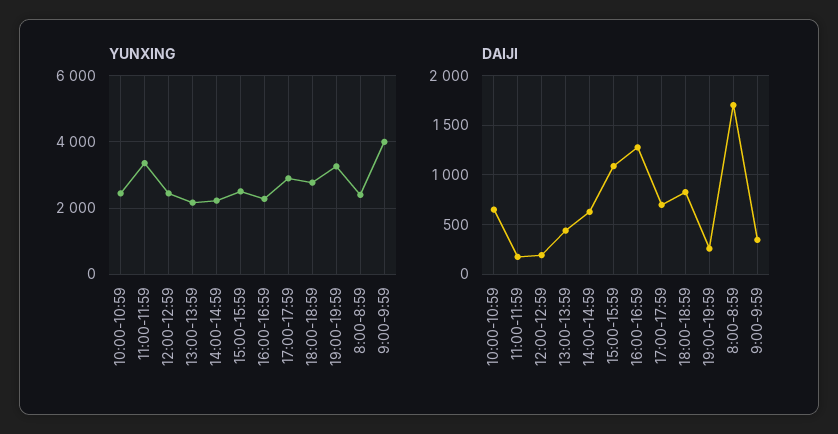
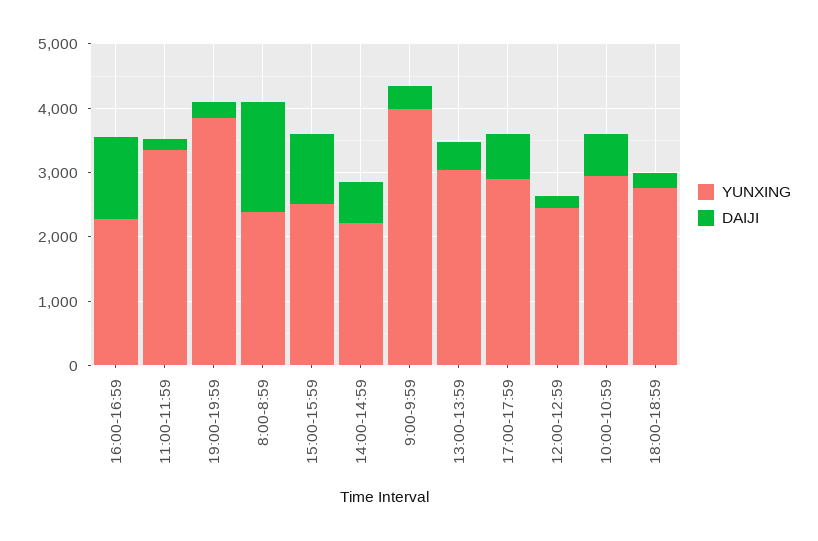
  {
    "YUNXING": {
-     "10:00-10:59": 2400,
+     "10:00-10:59": 3000,
      "11:00-11:59": 3400,
      "12:00-12:59": 2400,
-     "13:00-13:59": 2200,
+     "13:00-13:59": 3000,
      "14:00-14:59": 2200,
      "15:00-15:59": 2600,
      "16:00-16:59": 2200,
      "17:00-17:59": 2800,
      "18:00-18:59": 2800,
-     "19:00-19:59": 3200,
+     "19:00-19:59": 3800,
      "8:00-8:59": 2400,
      "9:00-9:59": 4000
    },
    "DAIJI": {
      "10:00-10:59": 700,
      "11:00-11:59": 200,
      "12:00-12:59": 200,
      "13:00-13:59": 400,
      "14:00-14:59": 600,
      "15:00-15:59": 1100,
      "16:00-16:59": 1300,
      "17:00-17:59": 700,
-     "18:00-18:59": 800,
+     "18:00-18:59": 200,
      "19:00-19:59": 300,
      "8:00-8:59": 1700,
      "9:00-9:59": 300
    }
  }

